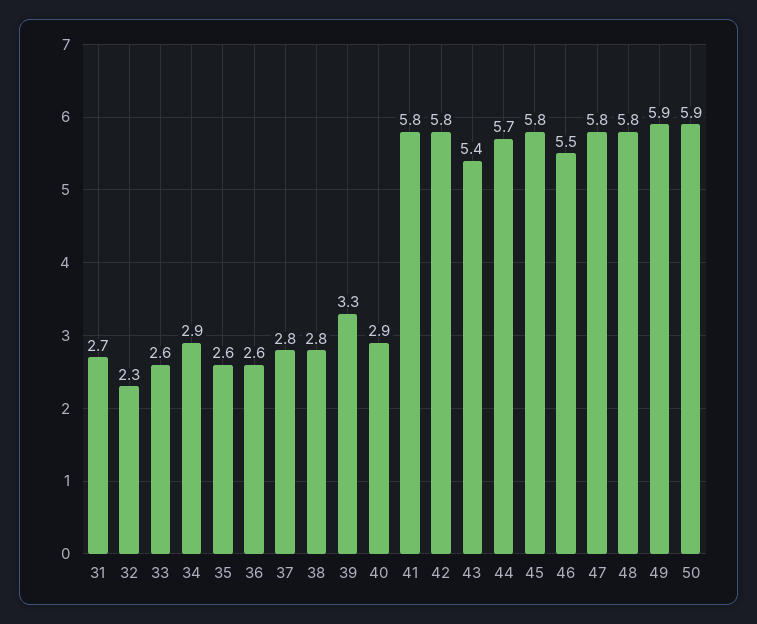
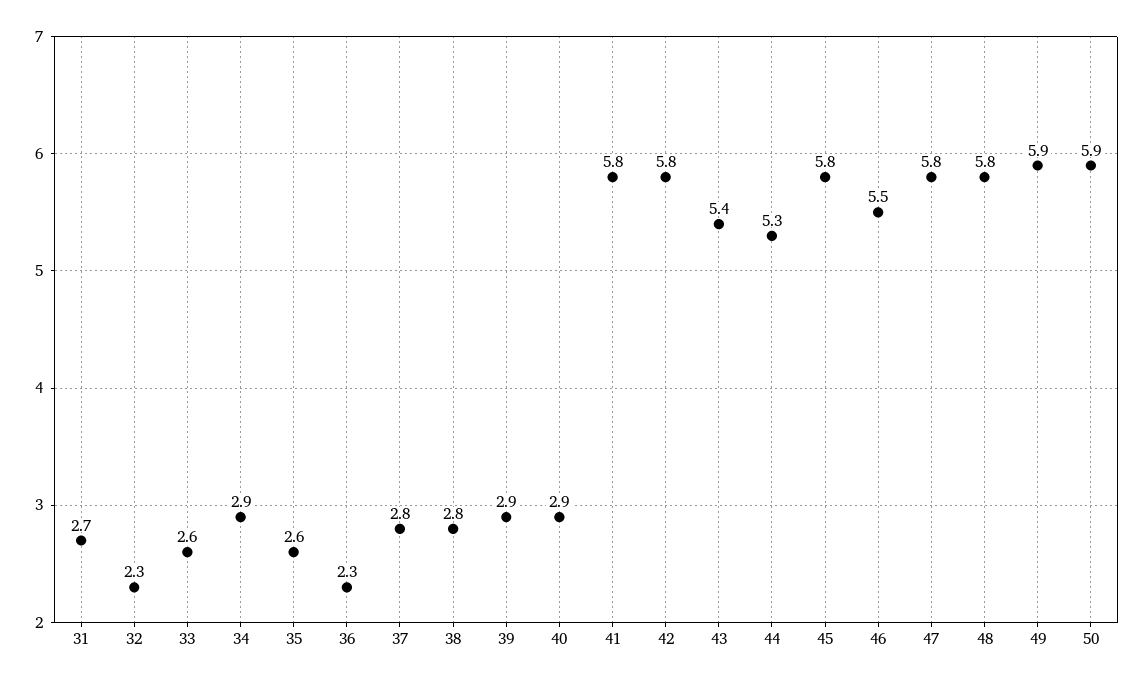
  {
    "31": 2.7,
    "32": 2.3,
    "33": 2.6,
    "34": 2.9,
    "35": 2.6,
-   "36": 2.6,
+   "36": 2.3,
    "37": 2.8,
    "38": 2.8,
-   "39": 3.3,
+   "39": 2.9,
    "40": 2.9,
    "41": 5.8,
    "42": 5.8,
    "43": 5.4,
-   "44": 5.7,
+   "44": 5.3,
    "45": 5.8,
    "46": 5.5,
    "47": 5.8,
    "48": 5.8,
    "49": 5.9,
    "50": 5.9
  }

